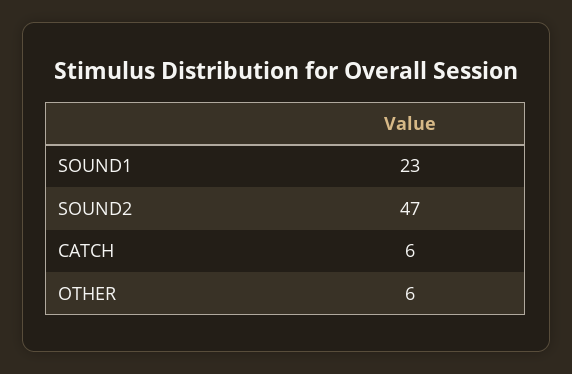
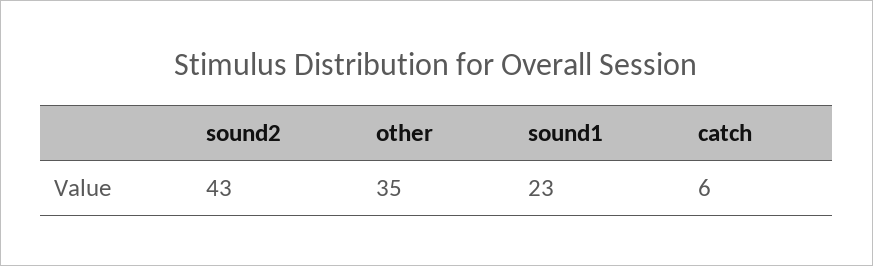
  {
    "SOUND1": 23,
-   "SOUND2": 47,
+   "SOUND2": 43,
    "CATCH": 6,
-   "OTHER": 6
+   "OTHER": 35
  }

